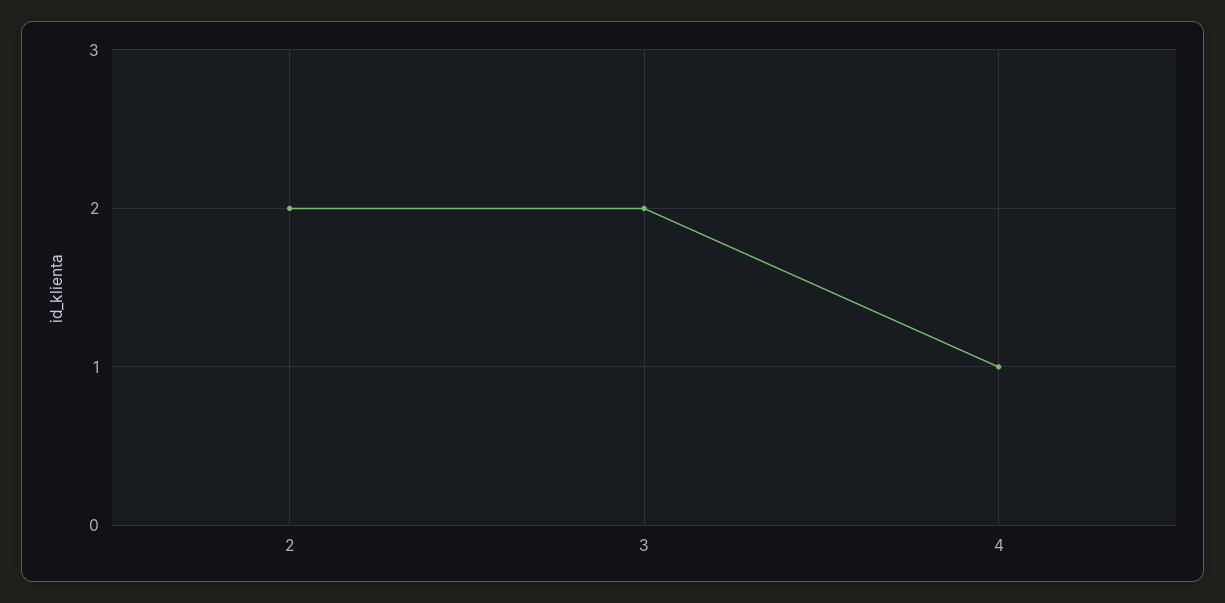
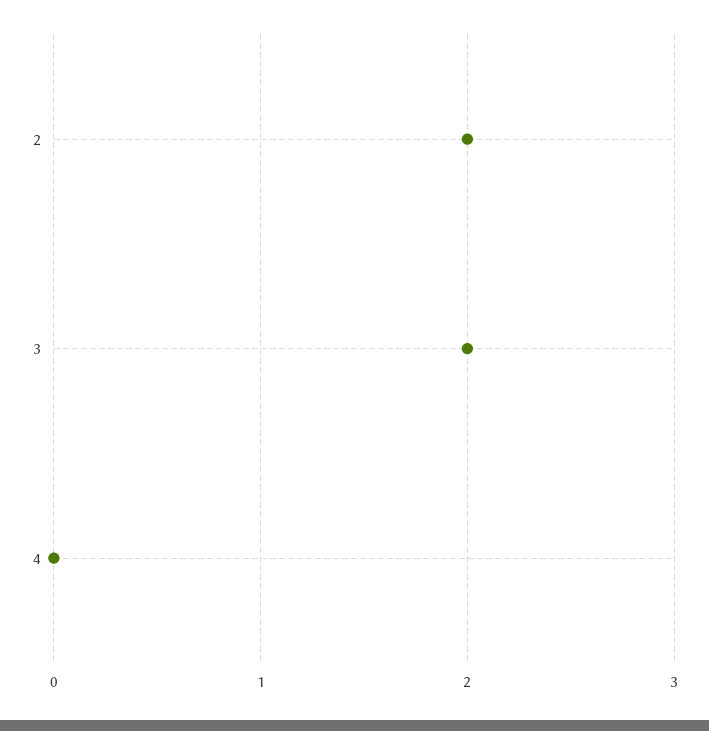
  {
    "2": 2,
    "3": 2,
-   "4": 1
+   "4": 0
  }

